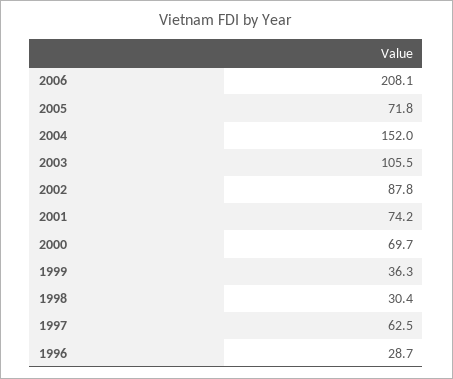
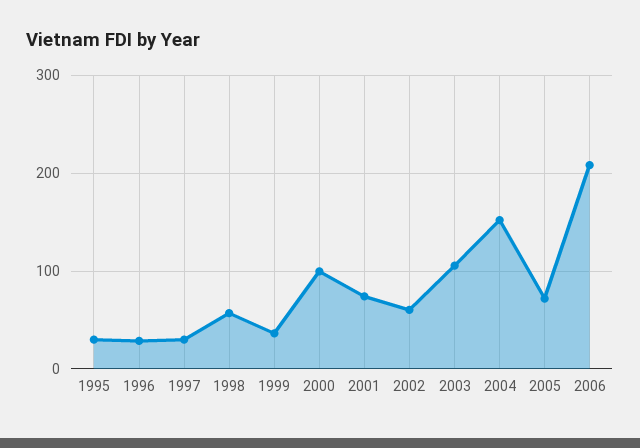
  {
    "2006": 208.1,
    "2005": 71.8,
    "2004": 152,
    "2003": 105.5,
-   "2002": 87.8,
+   "2002": 60,
    "2001": 74.2,
-   "2000": 69.7,
+   "2000": 100,
    "1999": 36.3,
-   "1998": 30.4,
+   "1998": 60,
-   "1997": 62.5,
+   "1997": 30,
-   "1996": 28.7
+   "1996": 28.7,
+   "1995": 30
  }

